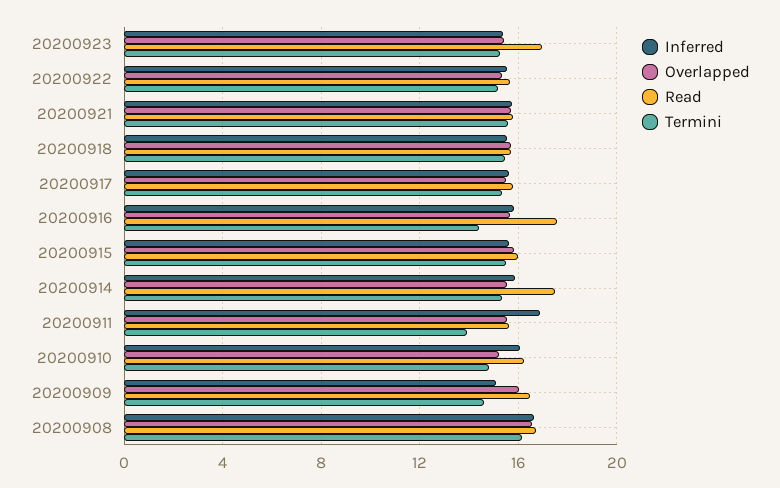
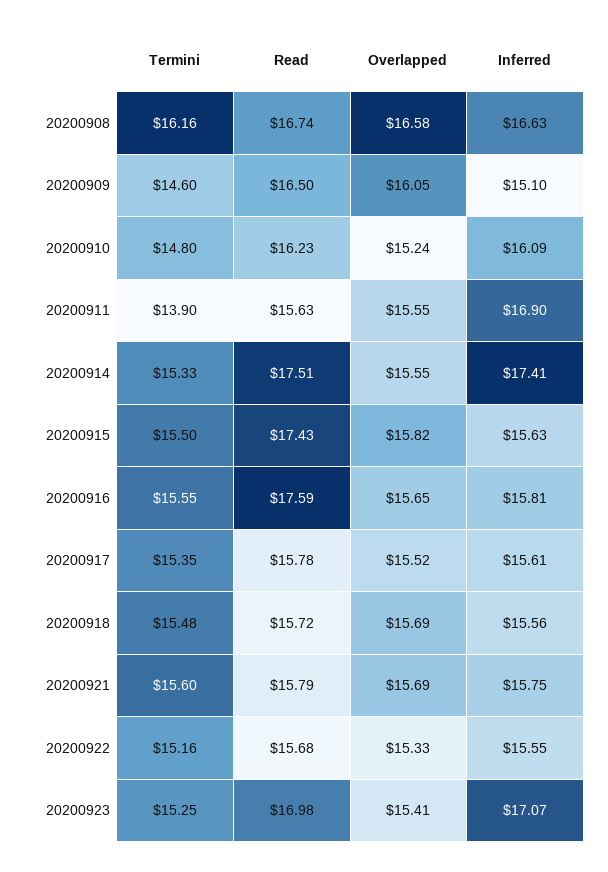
  {
    "Inferred": {
-     "20200923": 15.5,
+     "20200923": 17.07,
      "20200922": 15.55,
      "20200921": 15.75,
      "20200918": 15.56,
      "20200917": 15.61,
      "20200916": 15.81,
      "20200915": 15.63,
-     "20200914": 16,
+     "20200914": 17.41,
      "20200911": 16.9,
      "20200910": 16.09,
      "20200909": 15.1,
      "20200908": 16.63
    },
    "Overlapped": {
      "20200923": 15.41,
      "20200922": 15.33,
      "20200921": 15.69,
      "20200918": 15.69,
      "20200917": 15.52,
      "20200916": 15.65,
      "20200915": 15.82,
      "20200914": 15.55,
      "20200911": 15.55,
      "20200910": 15.24,
      "20200909": 16.05,
      "20200908": 16.58
    },
    "Read": {
      "20200923": 16.98,
      "20200922": 15.68,
      "20200921": 15.79,
      "20200918": 15.72,
      "20200917": 15.78,
      "20200916": 17.59,
-     "20200915": 16,
+     "20200915": 17.43,
      "20200914": 17.51,
      "20200911": 15.63,
      "20200910": 16.23,
      "20200909": 16.5,
      "20200908": 16.74
    },
    "Termini": {
      "20200923": 15.25,
      "20200922": 15.16,
      "20200921": 15.6,
      "20200918": 15.48,
      "20200917": 15.35,
-     "20200916": 14.5,
+     "20200916": 15.55,
      "20200915": 15.5,
      "20200914": 15.33,
      "20200911": 13.9,
      "20200910": 14.8,
      "20200909": 14.6,
      "20200908": 16.16
    }
  }

